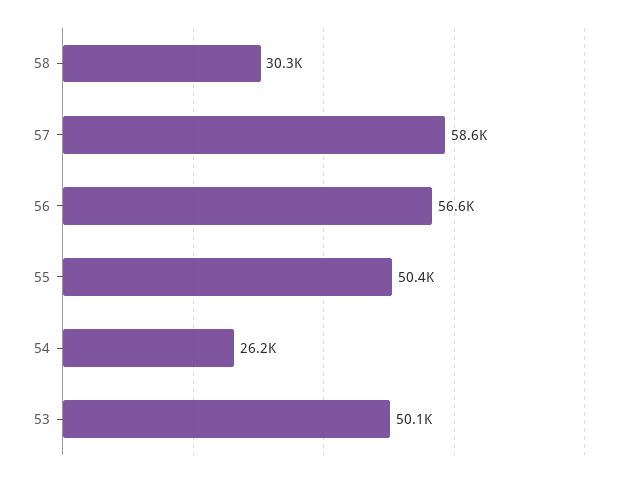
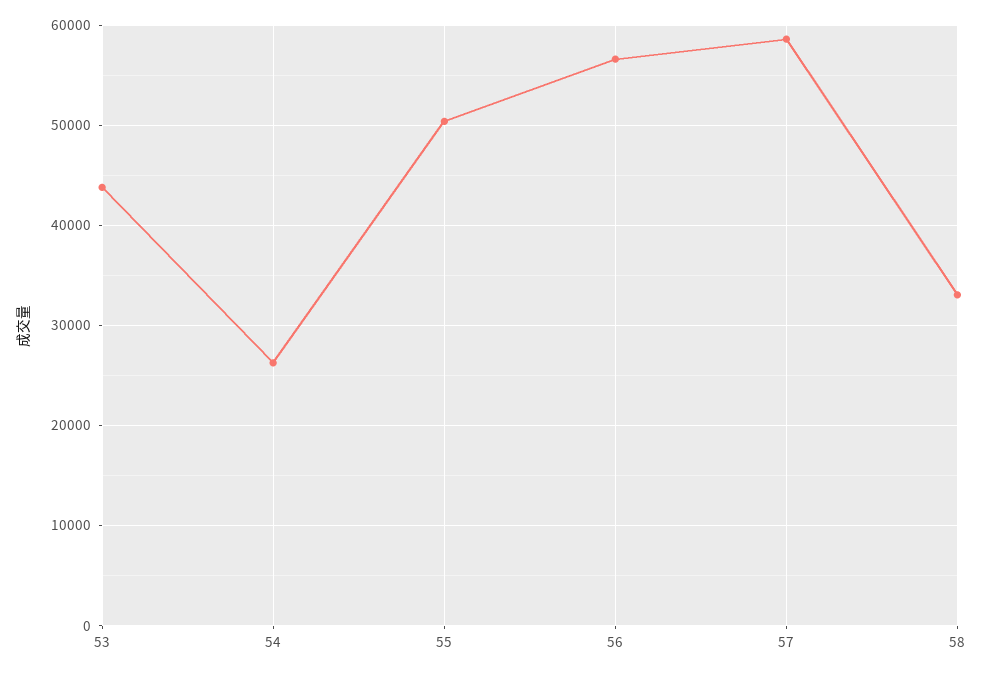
  {
-   "58": 30300,
+   "58": 33000,
    "57": 58600,
    "56": 56600,
    "55": 50400,
    "54": 26200,
-   "53": 50100
+   "53": 44000
  }

